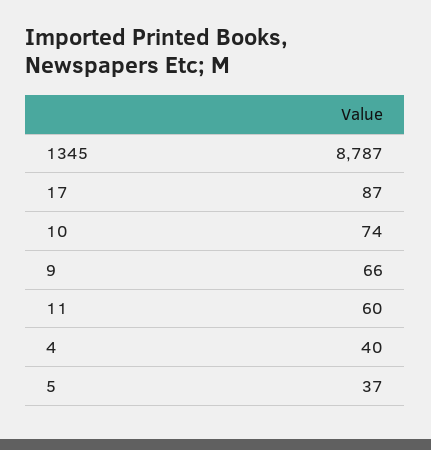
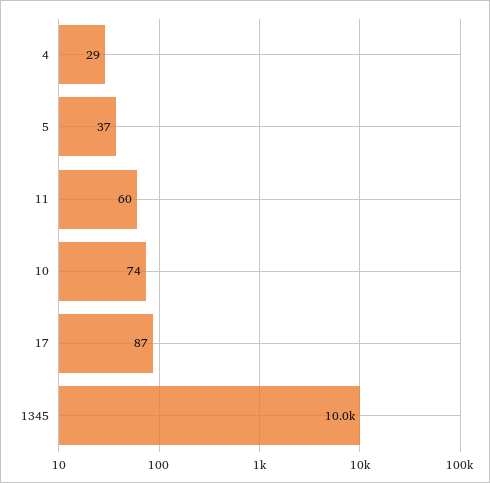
  {
-   "1345": 8787,
+   "1345": 10000,
    "17": 87,
    "10": 74,
-   "9": 66,
    "11": 60,
-   "4": 40,
+   "4": 29,
    "5": 37
  }

